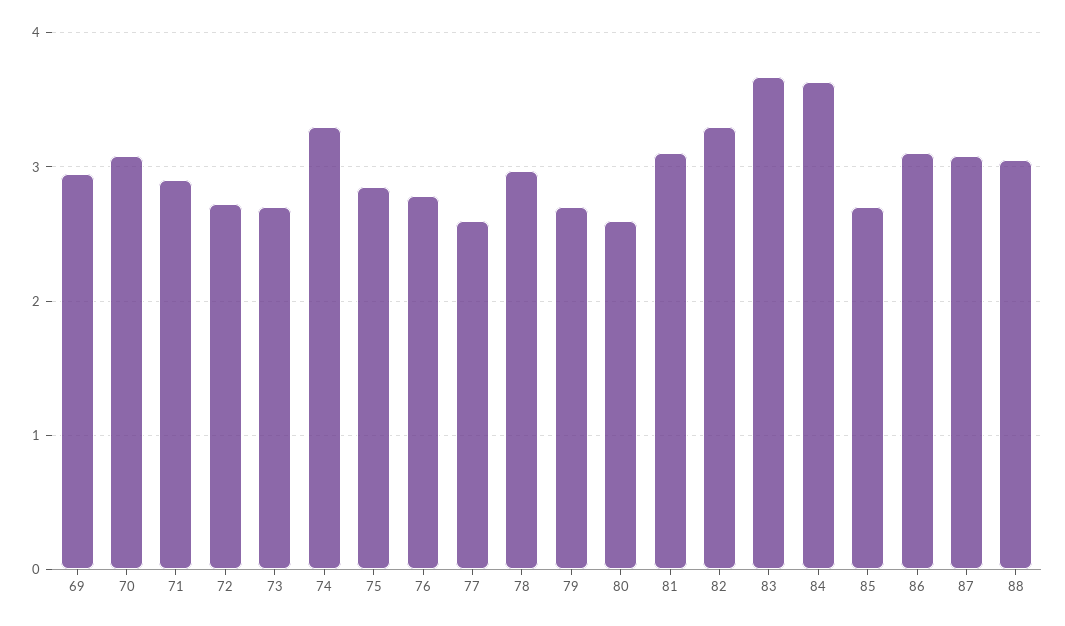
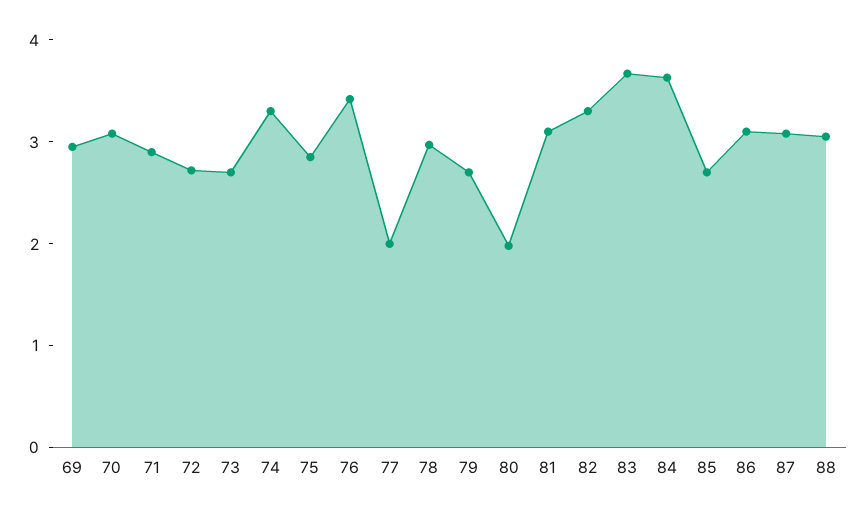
  {
    "69": 3,
    "70": 3.1,
    "71": 2.9,
    "72": 2.7,
    "73": 2.7,
    "74": 3.3,
    "75": 2.9,
-   "76": 2.8,
+   "76": 3.4,
-   "77": 2.6,
+   "77": 2,
    "78": 3,
    "79": 2.7,
-   "80": 2.6,
+   "80": 2,
    "81": 3.1,
    "82": 3.3,
    "83": 3.7,
    "84": 3.6,
    "85": 2.7,
    "86": 3.1,
    "87": 3.1,
    "88": 3.1
  }

